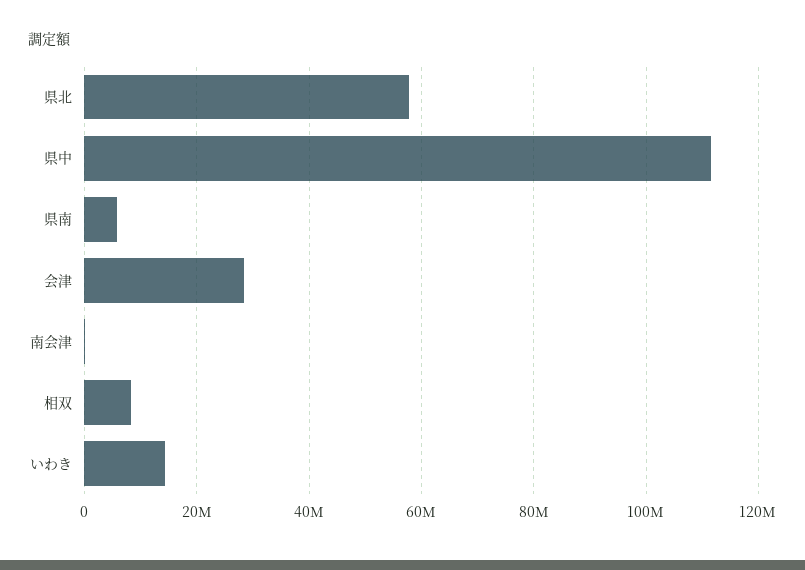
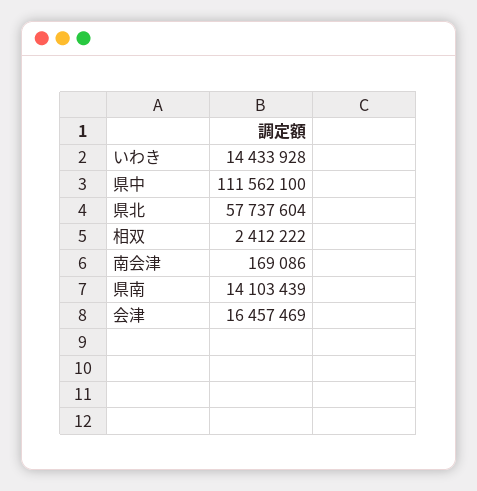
  {
    "県北": 57737604,
    "県中": 111562100,
-   "県南": 6000000,
+   "県南": 14103439,
-   "会津": 28000000,
+   "会津": 16457469,
    "南会津": 169086,
-   "相双": 8000000,
+   "相双": 2412222,
    "いわき": 14433928
  }

